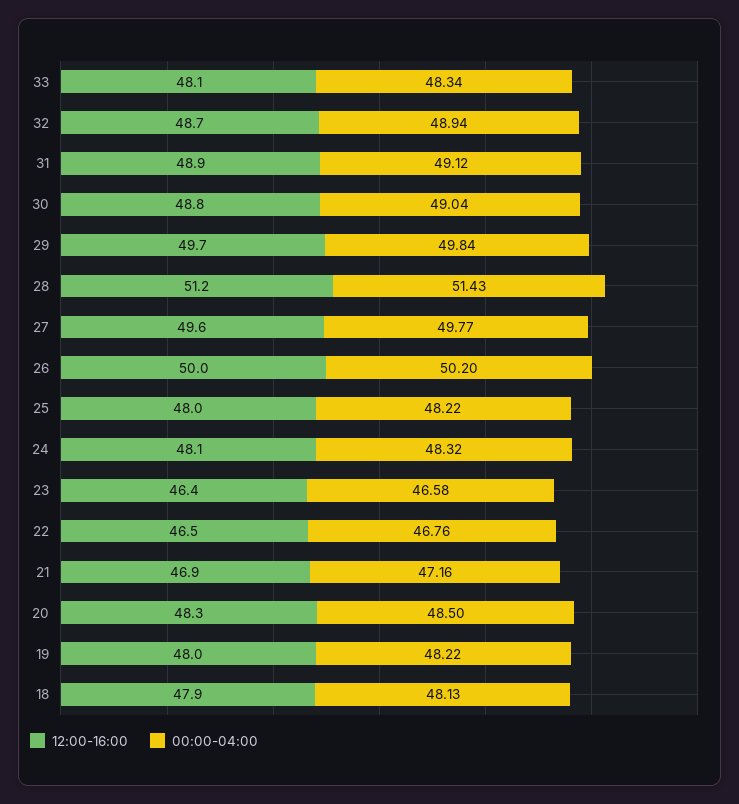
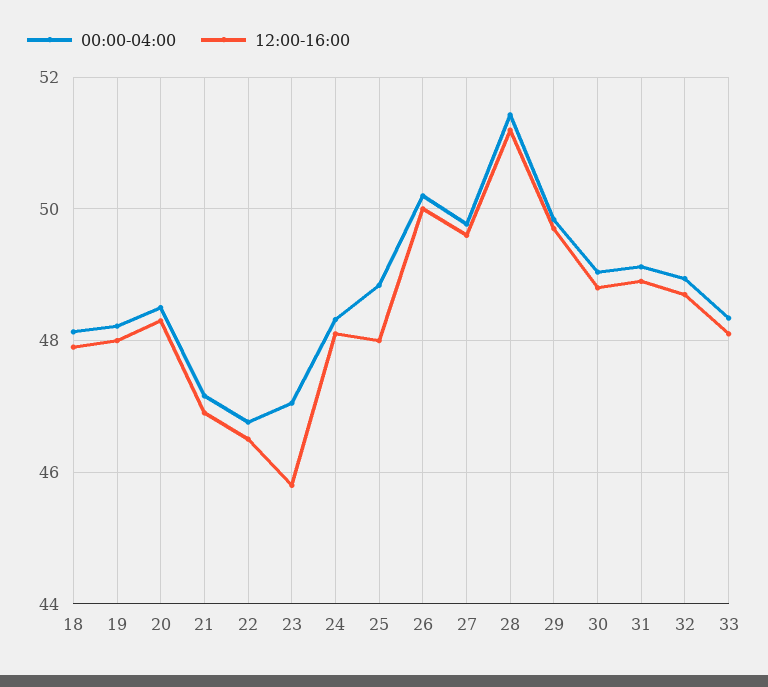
  {
    "12:00-16:00": {
      "33": 48.1,
      "32": 48.7,
      "31": 48.9,
      "30": 48.8,
      "29": 49.7,
      "28": 51.2,
      "27": 49.6,
      "26": 50,
      "25": 48,
      "24": 48.1,
-     "23": 46.4,
+     "23": 45.8,
      "22": 46.5,
      "21": 46.9,
      "20": 48.3,
      "19": 48,
      "18": 47.9
    },
    "00:00-04:00": {
      "33": 48.34,
      "32": 48.94,
      "31": 49.12,
      "30": 49.04,
      "29": 49.84,
      "28": 51.43,
      "27": 49.77,
      "26": 50.2,
-     "25": 48.22,
+     "25": 48.8,
      "24": 48.32,
-     "23": 46.58,
+     "23": 47,
      "22": 46.76,
      "21": 47.16,
      "20": 48.5,
      "19": 48.22,
      "18": 48.13
    }
  }

